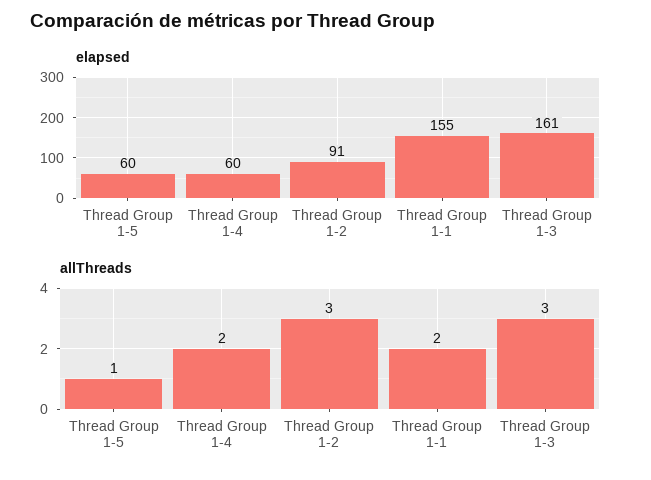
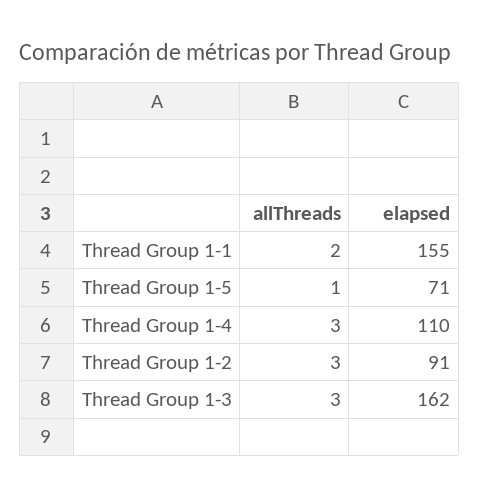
  {
    "elapsed": {
-     "Thread Group 1-5": 60,
+     "Thread Group 1-5": 71,
-     "Thread Group 1-4": 60,
+     "Thread Group 1-4": 110,
      "Thread Group 1-2": 91,
      "Thread Group 1-1": 155,
-     "Thread Group 1-3": 161
+     "Thread Group 1-3": 162
    },
    "allThreads": {
      "Thread Group 1-5": 1,
-     "Thread Group 1-4": 2,
+     "Thread Group 1-4": 3,
      "Thread Group 1-2": 3,
      "Thread Group 1-1": 2,
      "Thread Group 1-3": 3
    }
  }

